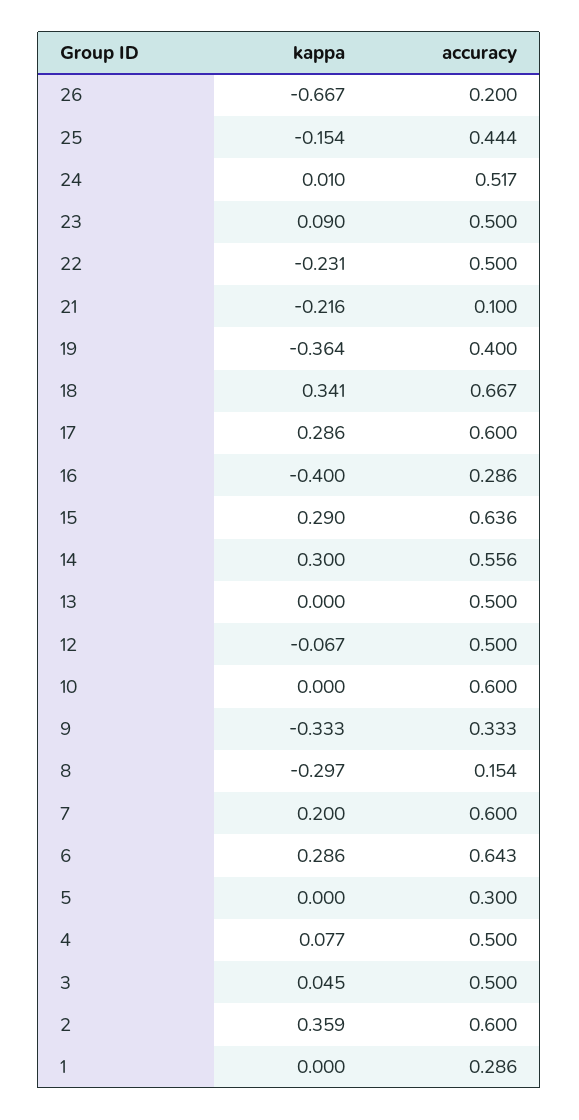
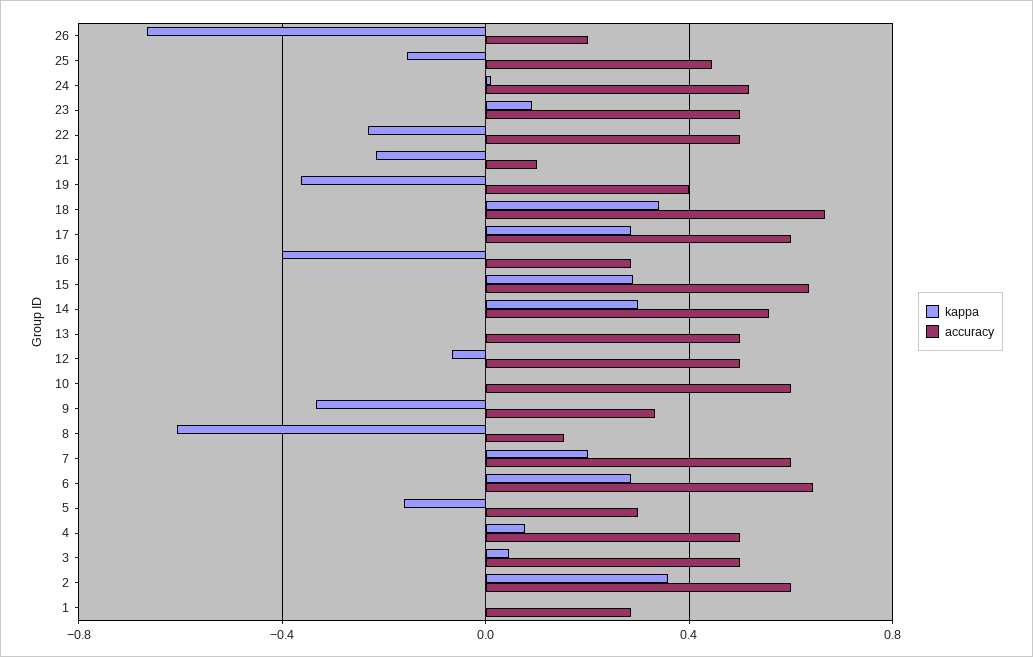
  {
    "kappa": {
      "26": -0.667,
      "25": -0.154,
      "24": 0.01,
      "23": 0.09,
      "22": -0.231,
      "21": -0.216,
      "19": -0.364,
      "18": 0.341,
      "17": 0.286,
      "16": -0.4,
      "15": 0.29,
      "14": 0.3,
      "13": 0,
      "12": -0.067,
      "10": 0,
      "9": -0.333,
-     "8": -0.297,
+     "8": -0.6,
      "7": 0.2,
      "6": 0.286,
-     "5": 0,
+     "5": -0.15,
      "4": 0.077,
      "3": 0.045,
      "2": 0.359,
      "1": 0
    },
    "accuracy": {
      "26": 0.2,
      "25": 0.444,
      "24": 0.517,
      "23": 0.5,
      "22": 0.5,
      "21": 0.1,
      "19": 0.4,
      "18": 0.667,
      "17": 0.6,
      "16": 0.286,
      "15": 0.636,
      "14": 0.556,
      "13": 0.5,
      "12": 0.5,
      "10": 0.6,
      "9": 0.333,
      "8": 0.154,
      "7": 0.6,
      "6": 0.643,
      "5": 0.3,
      "4": 0.5,
      "3": 0.5,
      "2": 0.6,
      "1": 0.286
    }
  }

